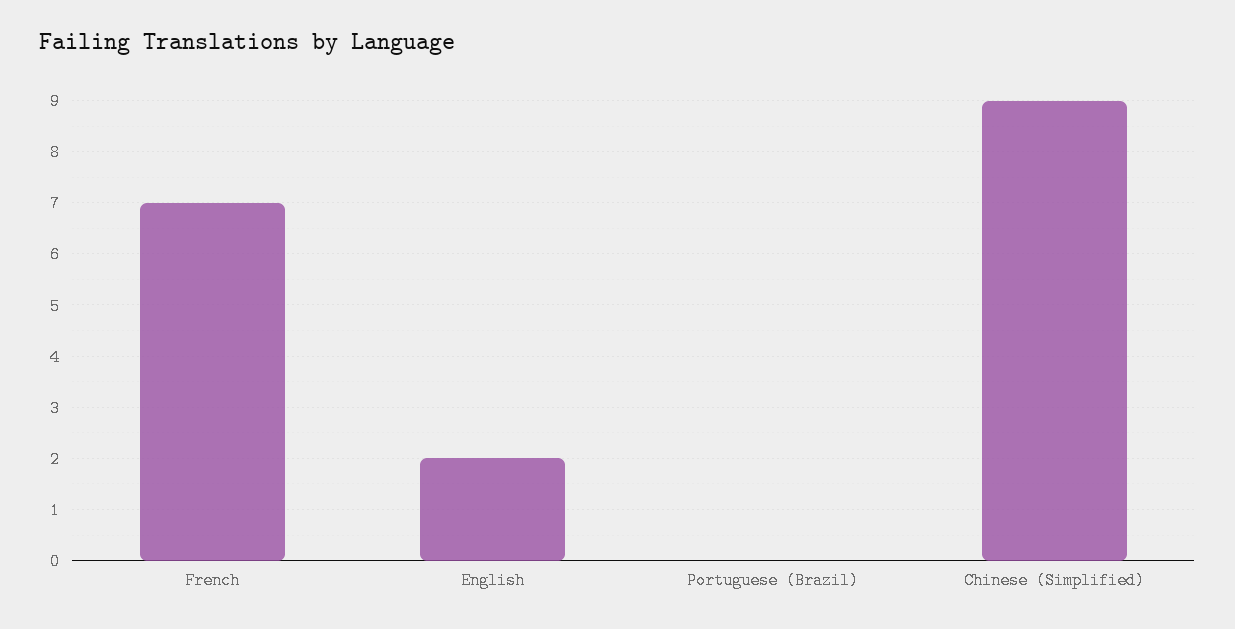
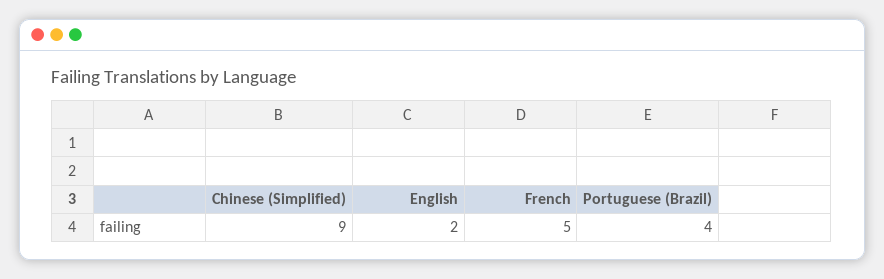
  {
-   "French": 7,
+   "French": 5,
    "English": 2,
-   "Portuguese (Brazil)": 0,
+   "Portuguese (Brazil)": 4,
    "Chinese (Simplified)": 9
  }

